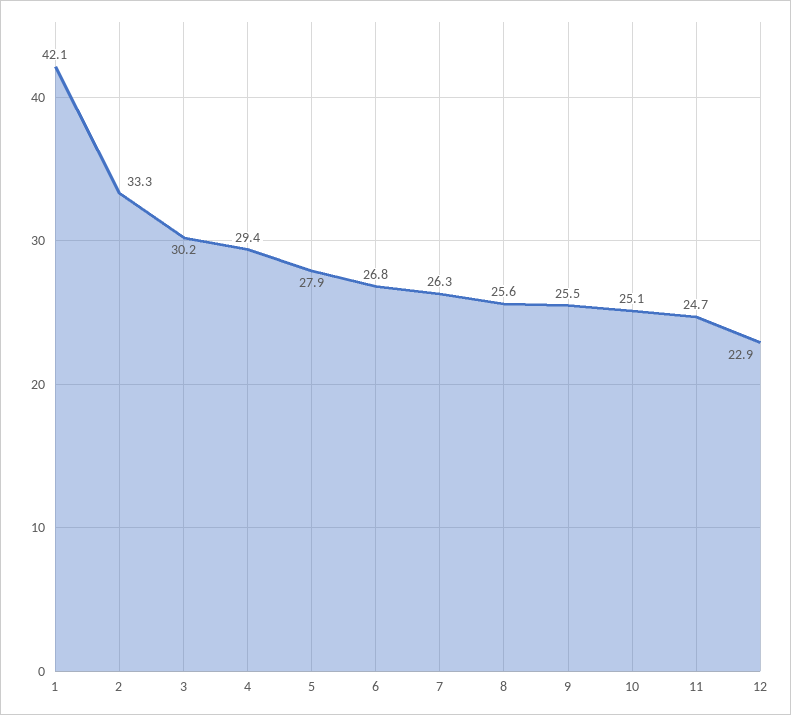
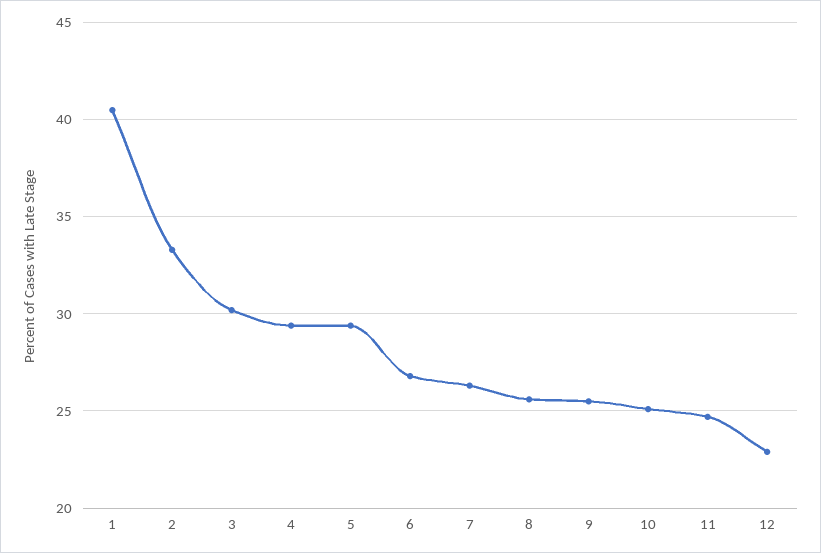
  {
-   "1": 42.1,
+   "1": 40.5,
    "2": 33.3,
    "3": 30.2,
    "4": 29.4,
-   "5": 27.9,
+   "5": 29.5,
    "6": 26.8,
    "7": 26.3,
    "8": 25.6,
    "9": 25.5,
    "10": 25.1,
    "11": 24.7,
    "12": 22.9
  }

